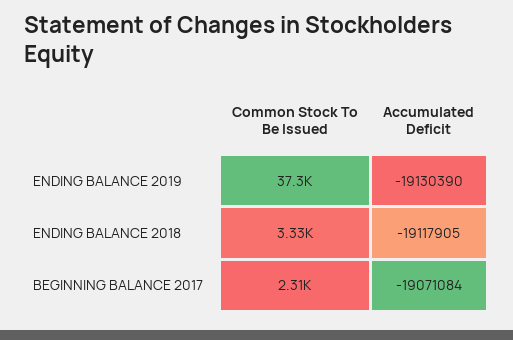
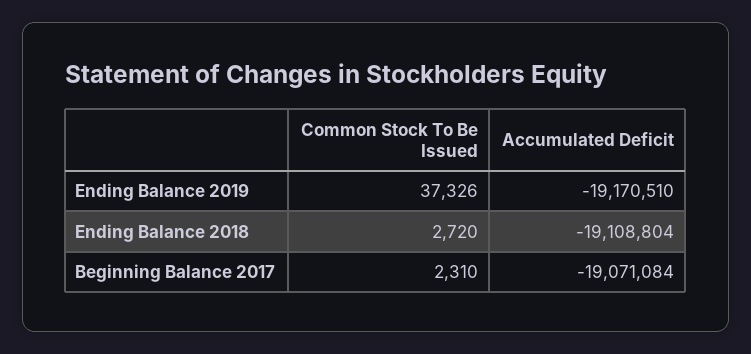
  {
    "Common Stock To Be Issued": {
      "ENDING BALANCE 2019": 37326,
-     "ENDING BALANCE 2018": 3330,
+     "ENDING BALANCE 2018": 2720,
      "BEGINNING BALANCE 2017": 2310
    },
    "Accumulated Deficit": {
-     "ENDING BALANCE 2019": -19130390,
+     "ENDING BALANCE 2019": -19170510,
-     "ENDING BALANCE 2018": -19117905,
+     "ENDING BALANCE 2018": -19108804,
      "BEGINNING BALANCE 2017": -19071084
    }
  }

